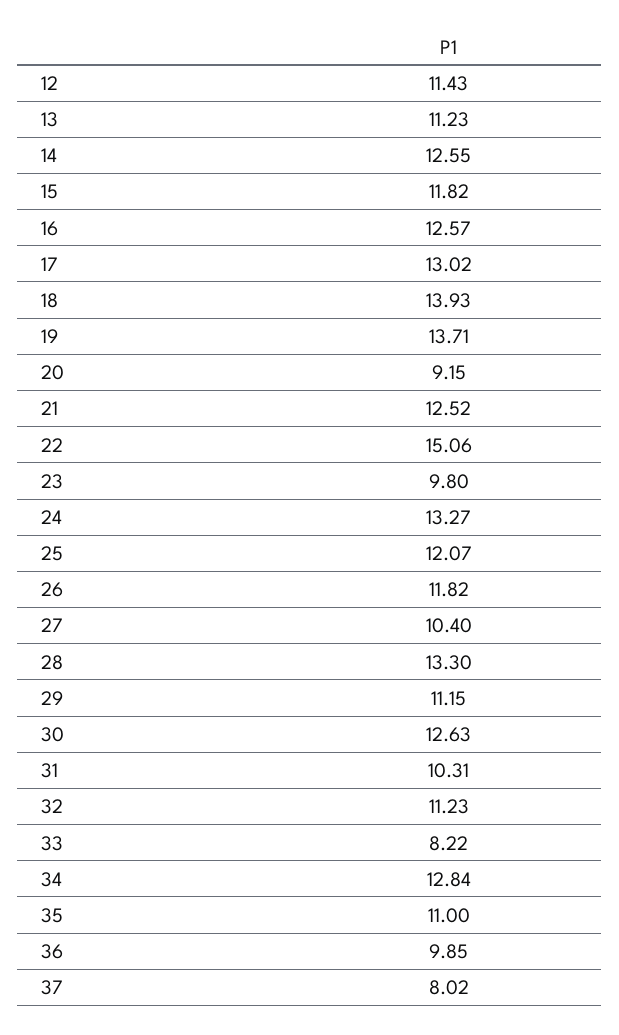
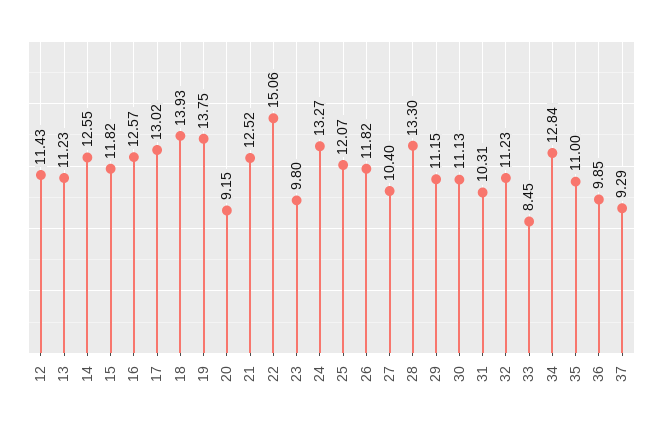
  {
    "12": 11.43,
    "13": 11.23,
    "14": 12.55,
    "15": 11.82,
    "16": 12.57,
    "17": 13.02,
    "18": 13.93,
-   "19": 13.71,
+   "19": 13.75,
    "20": 9.15,
    "21": 12.52,
    "22": 15.06,
    "23": 9.8,
    "24": 13.27,
    "25": 12.07,
    "26": 11.82,
    "27": 10.4,
    "28": 13.3,
    "29": 11.15,
-   "30": 12.63,
+   "30": 11.13,
    "31": 10.31,
    "32": 11.23,
-   "33": 8.22,
+   "33": 8.45,
    "34": 12.84,
    "35": 11,
    "36": 9.85,
-   "37": 8.02
+   "37": 9.29
  }

